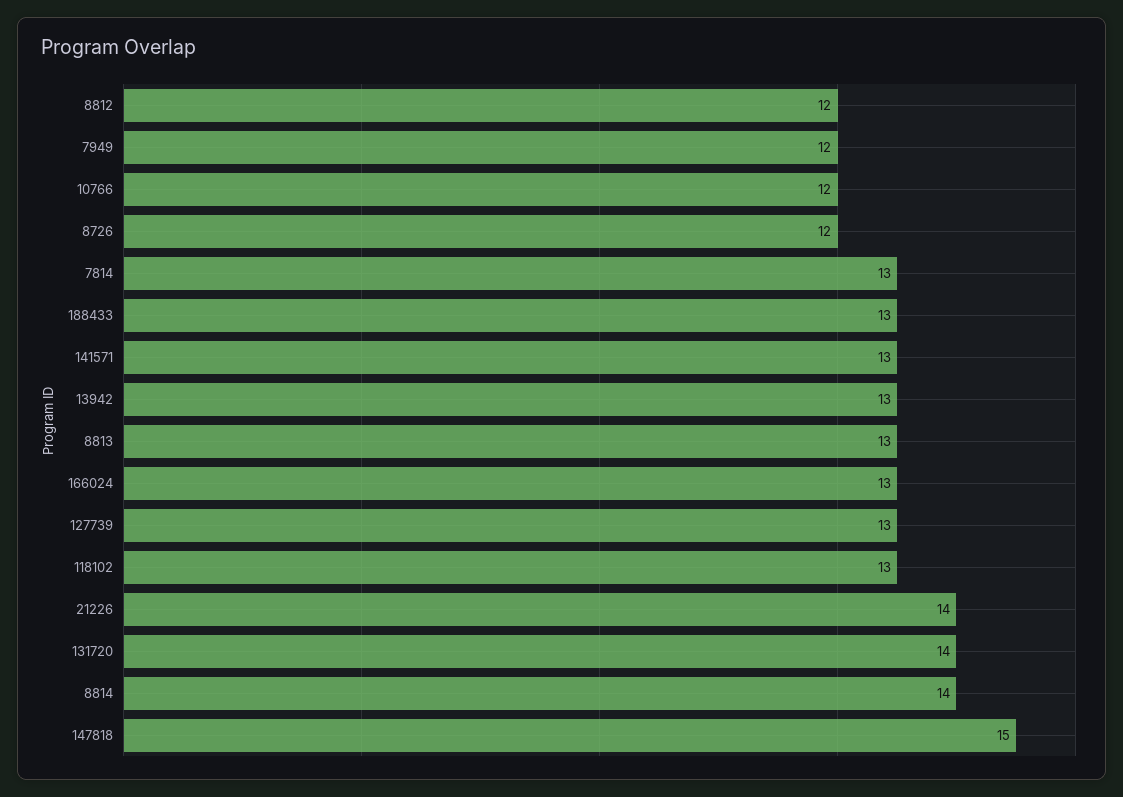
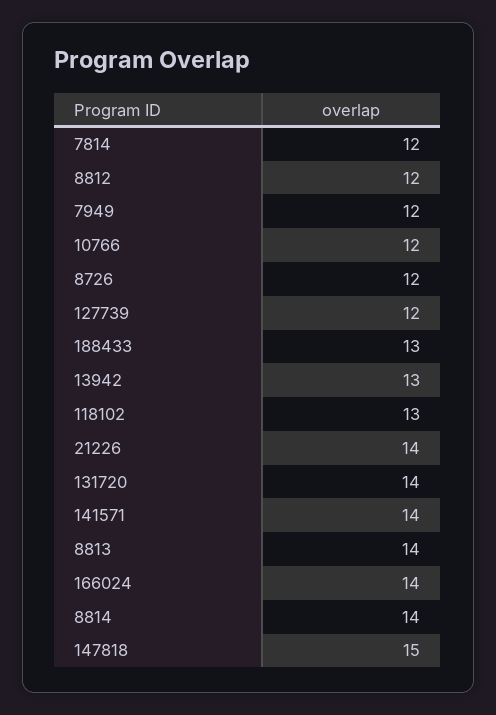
  {
    "8812": 12,
    "7949": 12,
    "10766": 12,
    "8726": 12,
-   "7814": 13,
+   "7814": 12,
    "188433": 13,
-   "141571": 13,
+   "141571": 14,
    "13942": 13,
-   "8813": 13,
+   "8813": 14,
-   "166024": 13,
+   "166024": 14,
-   "127739": 13,
+   "127739": 12,
    "118102": 13,
    "21226": 14,
    "131720": 14,
    "8814": 14,
    "147818": 15
  }

